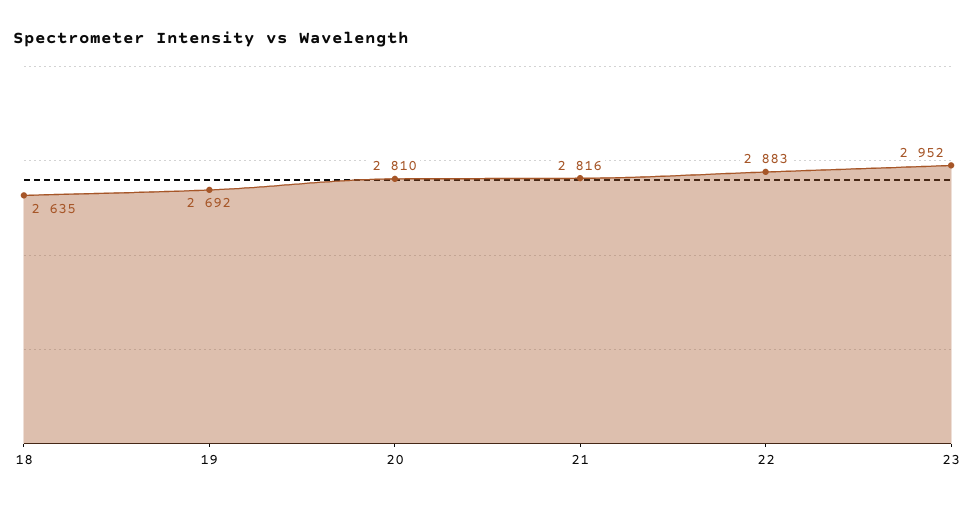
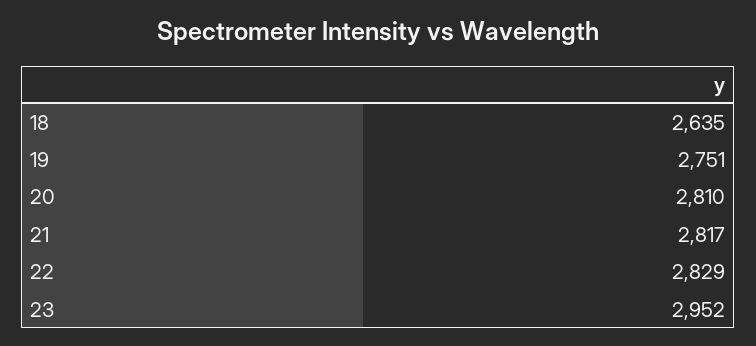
  {
    "18": 2635,
-   "19": 2692,
+   "19": 2751,
    "20": 2810,
-   "21": 2816,
+   "21": 2817,
-   "22": 2883,
+   "22": 2829,
    "23": 2952
  }

